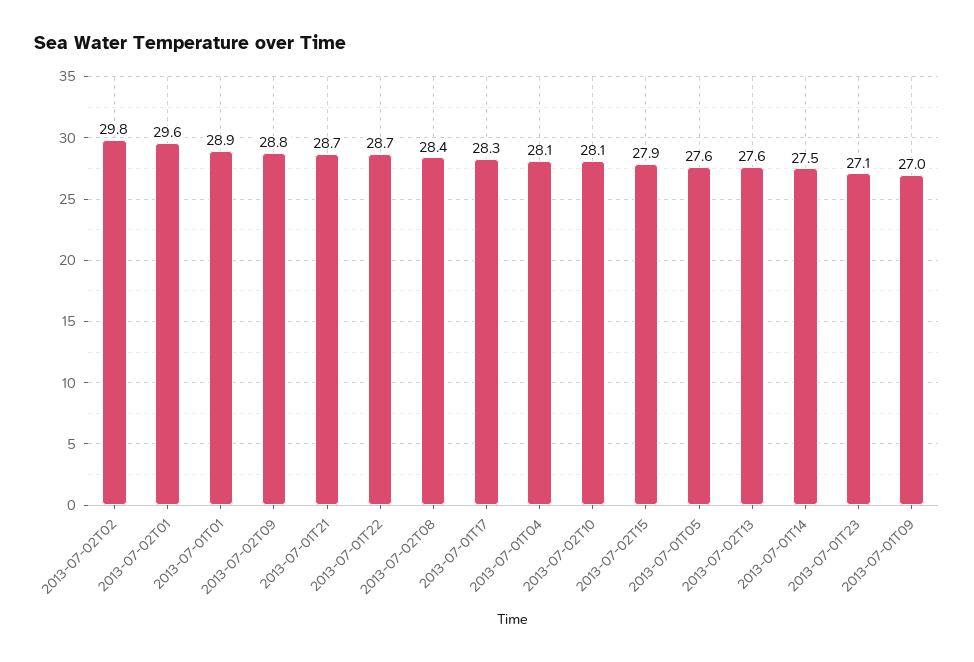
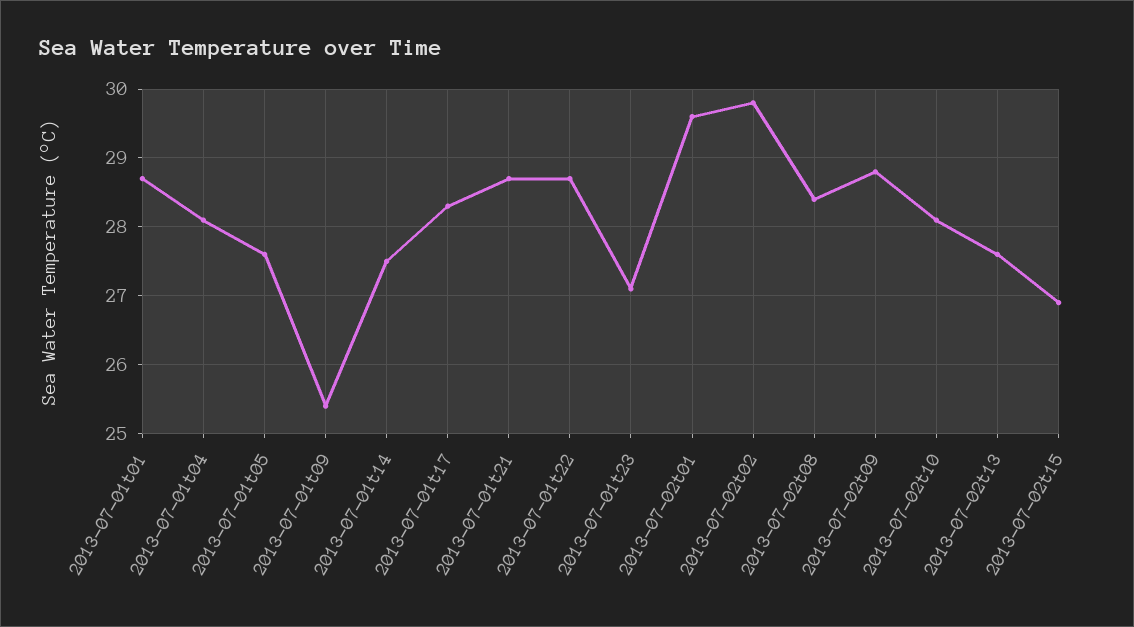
  {
    "2013-07-02T02": 29.8,
    "2013-07-02T01": 29.6,
-   "2013-07-01T01": 28.9,
+   "2013-07-01T01": 28.7,
    "2013-07-02T09": 28.8,
    "2013-07-01T21": 28.7,
    "2013-07-01T22": 28.7,
    "2013-07-02T08": 28.4,
    "2013-07-01T17": 28.3,
    "2013-07-01T04": 28.1,
    "2013-07-02T10": 28.1,
-   "2013-07-02T15": 27.9,
+   "2013-07-02T15": 26.9,
    "2013-07-01T05": 27.6,
    "2013-07-02T13": 27.6,
    "2013-07-01T14": 27.5,
    "2013-07-01T23": 27.1,
-   "2013-07-01T09": 27
+   "2013-07-01T09": 25.4
  }

